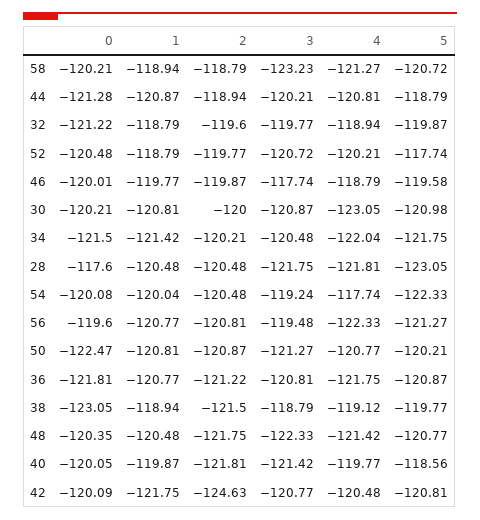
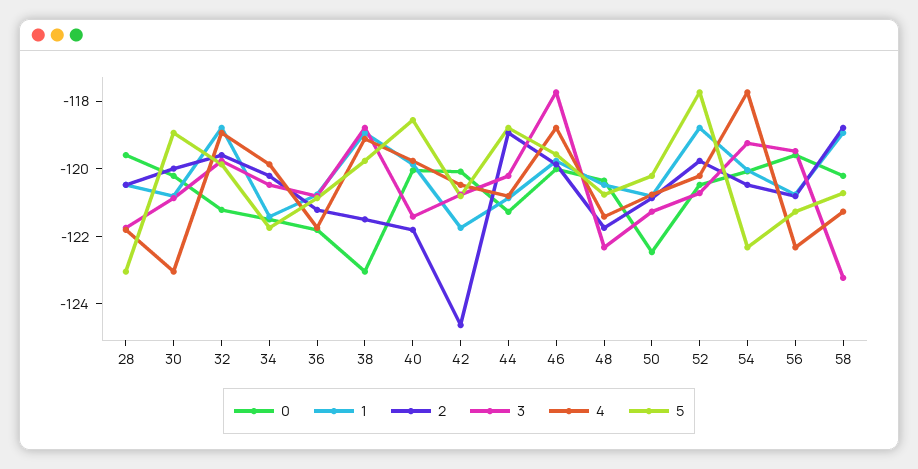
  {
    "0": {
      "58": -120.21,
      "44": -121.28,
      "32": -121.22,
      "52": -120.48,
      "46": -120.01,
      "30": -120.21,
      "34": -121.5,
-     "28": -117.6,
+     "28": -119.5,
      "54": -120.08,
      "56": -119.6,
      "50": -122.47,
      "36": -121.81,
      "38": -123.05,
      "48": -120.35,
      "40": -120.05,
      "42": -120.09
    },
    "1": {
      "58": -118.94,
      "44": -120.87,
      "32": -118.79,
      "52": -118.79,
      "46": -119.77,
      "30": -120.81,
      "34": -121.42,
      "28": -120.48,
      "54": -120.04,
      "56": -120.77,
      "50": -120.81,
      "36": -120.77,
      "38": -118.94,
      "48": -120.48,
      "40": -119.87,
      "42": -121.75
    },
    "2": {
      "58": -118.79,
      "44": -118.94,
      "32": -119.6,
      "52": -119.77,
      "46": -119.87,
      "30": -120,
      "34": -120.21,
      "28": -120.48,
      "54": -120.48,
      "56": -120.81,
      "50": -120.87,
      "36": -121.22,
      "38": -121.5,
      "48": -121.75,
      "40": -121.81,
      "42": -124.63
    },
    "3": {
      "58": -123.23,
      "44": -120.21,
      "32": -119.77,
      "52": -120.72,
      "46": -117.74,
      "30": -120.87,
      "34": -120.48,
      "28": -121.75,
      "54": -119.24,
      "56": -119.48,
      "50": -121.27,
      "36": -120.81,
      "38": -118.79,
      "48": -122.33,
      "40": -121.42,
      "42": -120.77
    },
    "4": {
      "58": -121.27,
      "44": -120.81,
      "32": -118.94,
      "52": -120.21,
      "46": -118.79,
      "30": -123.05,
-     "34": -122.04,
+     "34": -120,
      "28": -121.81,
      "54": -117.74,
      "56": -122.33,
      "50": -120.77,
      "36": -121.75,
      "38": -119.12,
      "48": -121.42,
      "40": -119.77,
      "42": -120.48
    },
    "5": {
      "58": -120.72,
      "44": -118.79,
      "32": -119.87,
      "52": -117.74,
      "46": -119.58,
-     "30": -120.98,
+     "30": -119,
      "34": -121.75,
      "28": -123.05,
      "54": -122.33,
      "56": -121.27,
      "50": -120.21,
      "36": -120.87,
      "38": -119.77,
      "48": -120.77,
      "40": -118.56,
      "42": -120.81
    }
  }

